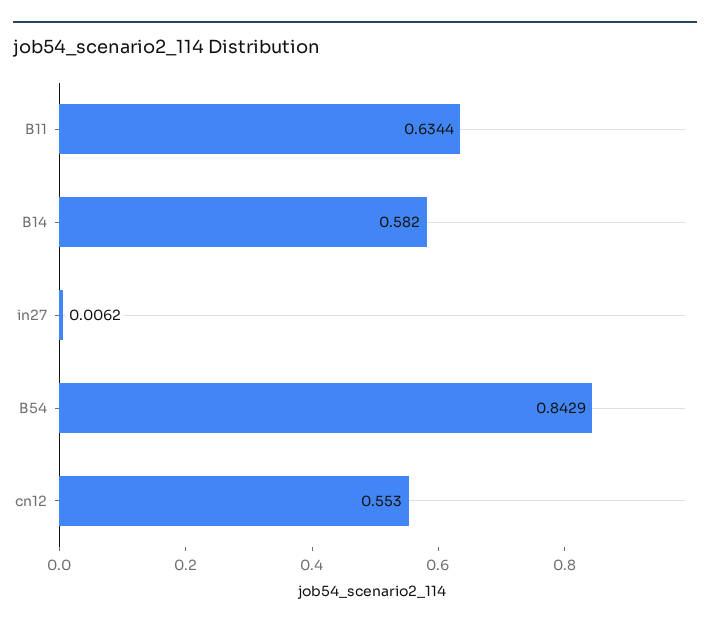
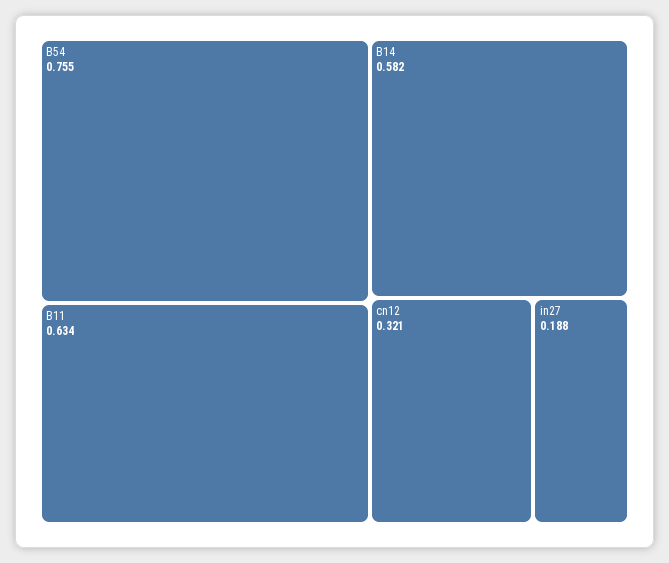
  {
    "B11": 0.6344,
    "B14": 0.582,
-   "in27": 0.0062,
+   "in27": 0.188,
-   "B54": 0.8429,
+   "B54": 0.755,
-   "cn12": 0.553
+   "cn12": 0.321
  }

